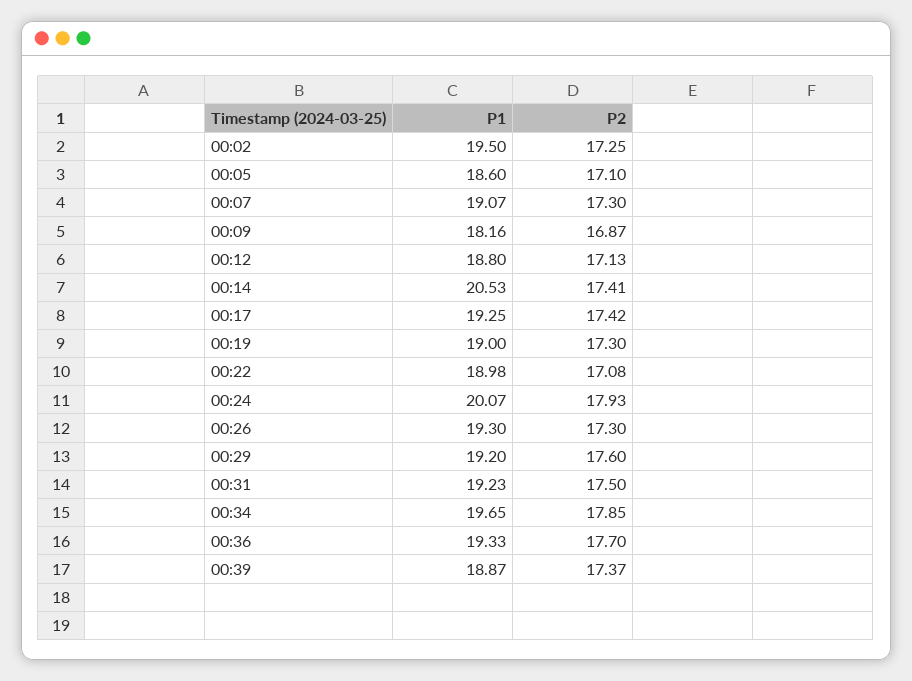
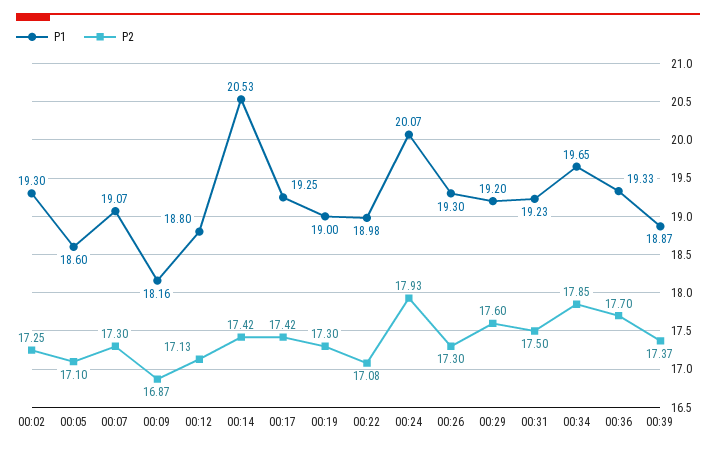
  {
    "P1": {
-     "00:02": 19.5,
+     "00:02": 19.3,
      "00:05": 18.6,
      "00:07": 19.07,
      "00:09": 18.16,
      "00:12": 18.8,
      "00:14": 20.53,
      "00:17": 19.25,
      "00:19": 19,
      "00:22": 18.98,
      "00:24": 20.07,
      "00:26": 19.3,
      "00:29": 19.2,
      "00:31": 19.23,
      "00:34": 19.65,
      "00:36": 19.33,
      "00:39": 18.87
    },
    "P2": {
      "00:02": 17.25,
      "00:05": 17.1,
      "00:07": 17.3,
      "00:09": 16.87,
      "00:12": 17.13,
-     "00:14": 17.41,
+     "00:14": 17.42,
      "00:17": 17.42,
      "00:19": 17.3,
      "00:22": 17.08,
      "00:24": 17.93,
      "00:26": 17.3,
      "00:29": 17.6,
      "00:31": 17.5,
      "00:34": 17.85,
      "00:36": 17.7,
      "00:39": 17.37
    }
  }

